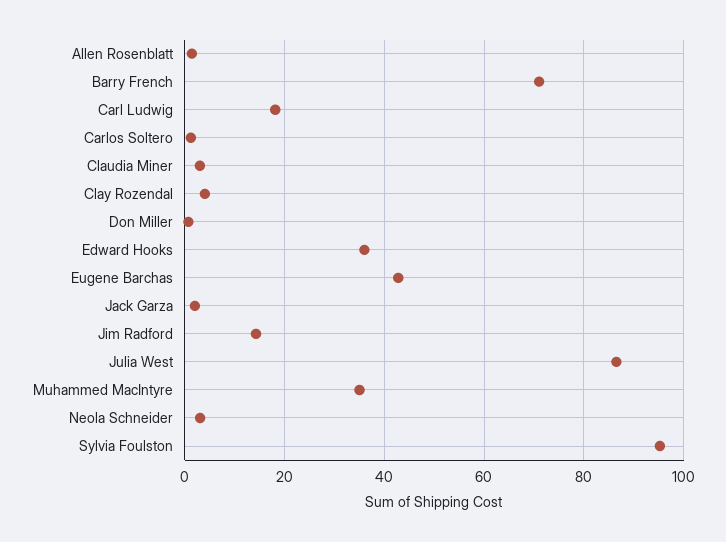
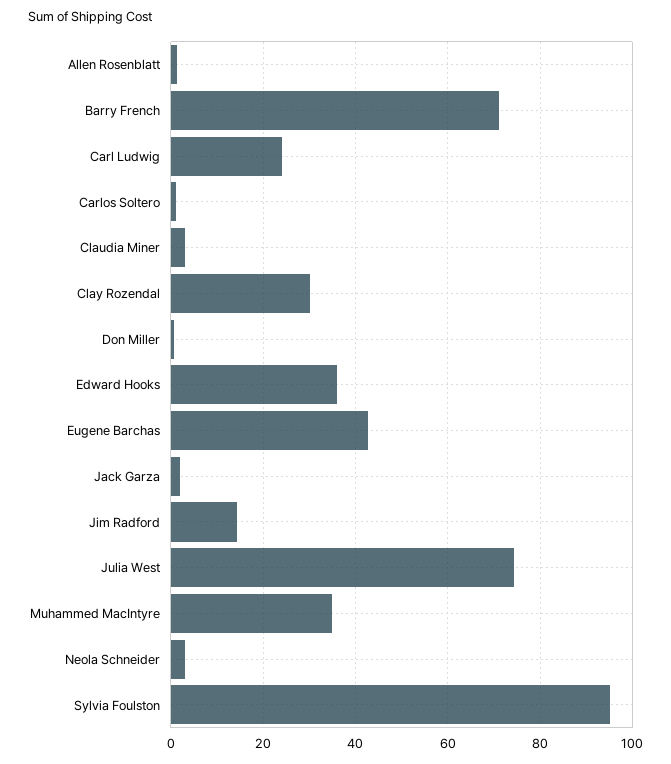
  {
    "Allen Rosenblatt": 2,
    "Barry French": 72,
-   "Carl Ludwig": 18,
+   "Carl Ludwig": 24,
    "Carlos Soltero": 2,
    "Claudia Miner": 2,
-   "Clay Rozendal": 4,
+   "Clay Rozendal": 30,
    "Don Miller": 0,
    "Edward Hooks": 36,
    "Eugene Barchas": 42,
    "Jack Garza": 2,
    "Jim Radford": 14,
-   "Julia West": 86,
+   "Julia West": 74,
    "Muhammed MacIntyre": 36,
    "Neola Schneider": 4,
    "Sylvia Foulston": 96
  }

